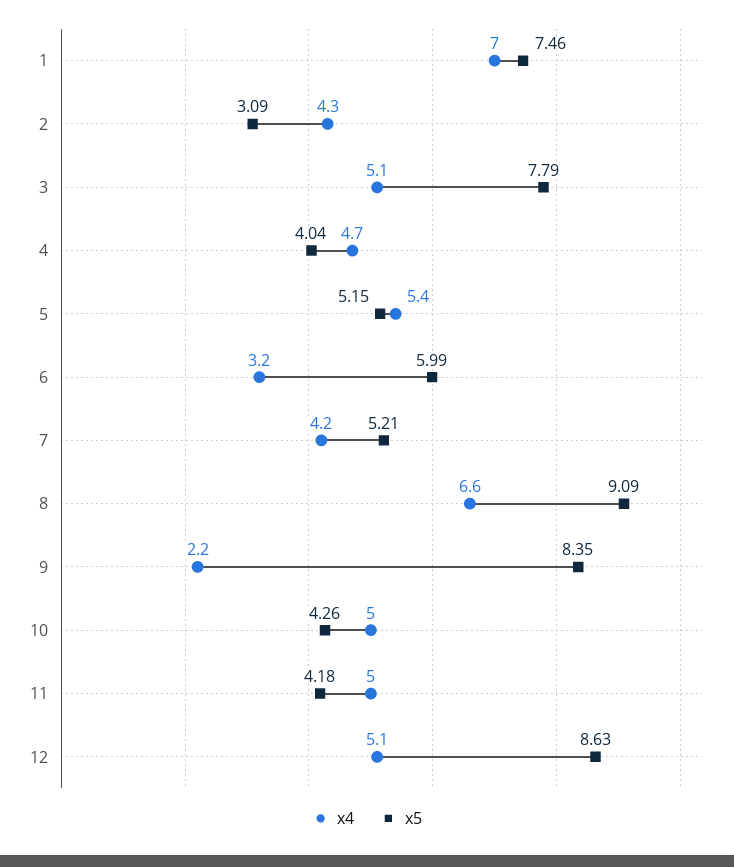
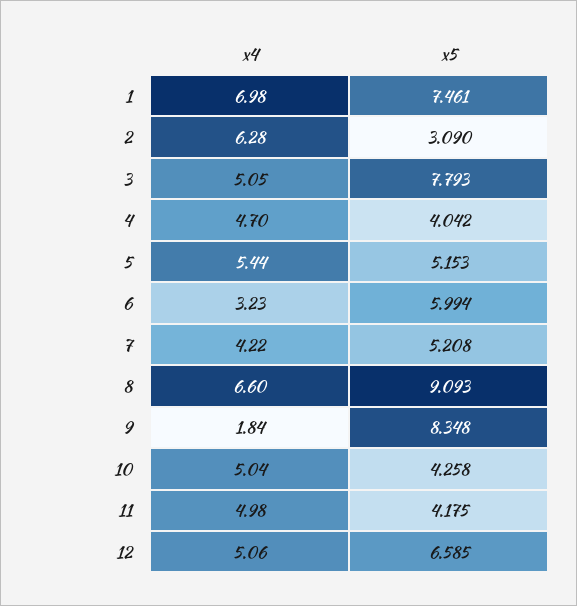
  {
    "x4": {
      "1": 6.98,
-     "2": 4.3,
+     "2": 6.28,
      "3": 5.05,
      "4": 4.7,
      "5": 5.44,
      "6": 3.23,
      "7": 4.22,
      "8": 6.6,
-     "9": 2.2,
+     "9": 1.84,
      "10": 5.04,
      "11": 4.98,
      "12": 5.06
    },
    "x5": {
      "1": 7.461,
      "2": 3.09,
      "3": 7.793,
      "4": 4.042,
      "5": 5.153,
      "6": 5.994,
      "7": 5.208,
      "8": 9.093,
      "9": 8.348,
      "10": 4.258,
      "11": 4.175,
-     "12": 8.63
+     "12": 6.585
    }
  }

